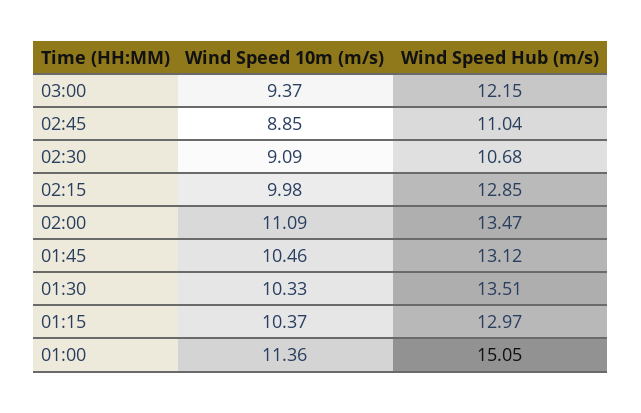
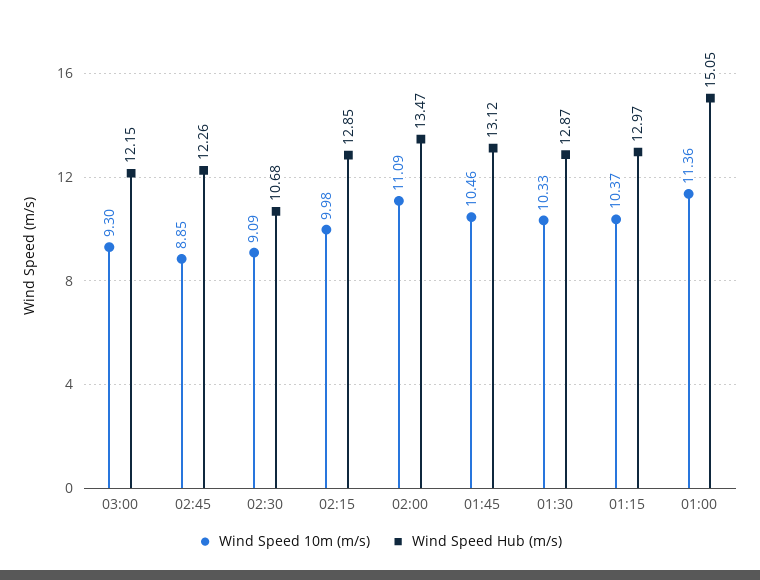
  {
    "Wind Speed 10m (m/s)": {
-     "03:00": 9.37,
+     "03:00": 9.3,
      "02:45": 8.85,
      "02:30": 9.09,
      "02:15": 9.98,
      "02:00": 11.09,
      "01:45": 10.46,
      "01:30": 10.33,
      "01:15": 10.37,
      "01:00": 11.36
    },
    "Wind Speed Hub (m/s)": {
      "03:00": 12.15,
-     "02:45": 11.04,
+     "02:45": 12.26,
      "02:30": 10.68,
      "02:15": 12.85,
      "02:00": 13.47,
      "01:45": 13.12,
-     "01:30": 13.51,
+     "01:30": 12.87,
      "01:15": 12.97,
      "01:00": 15.05
    }
  }

